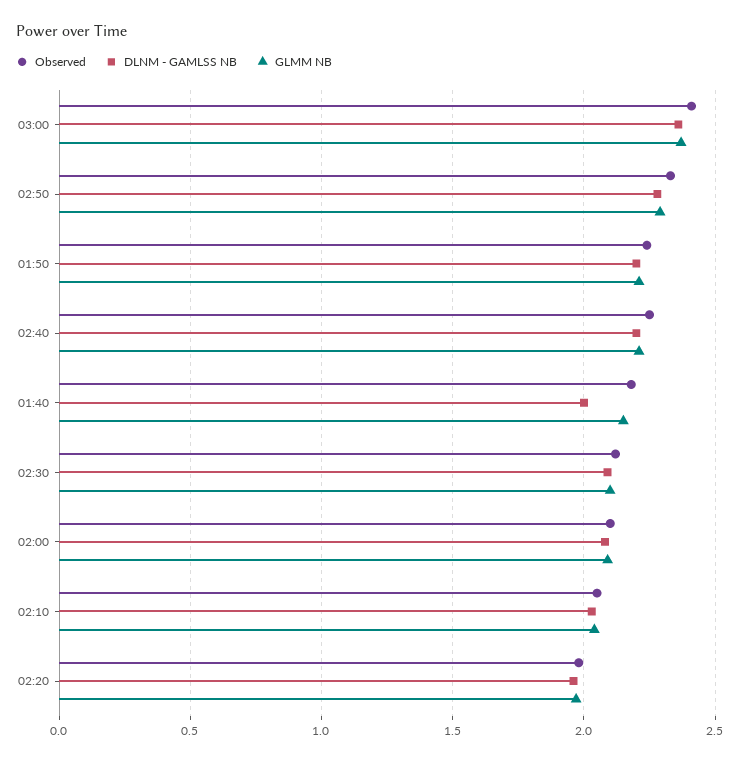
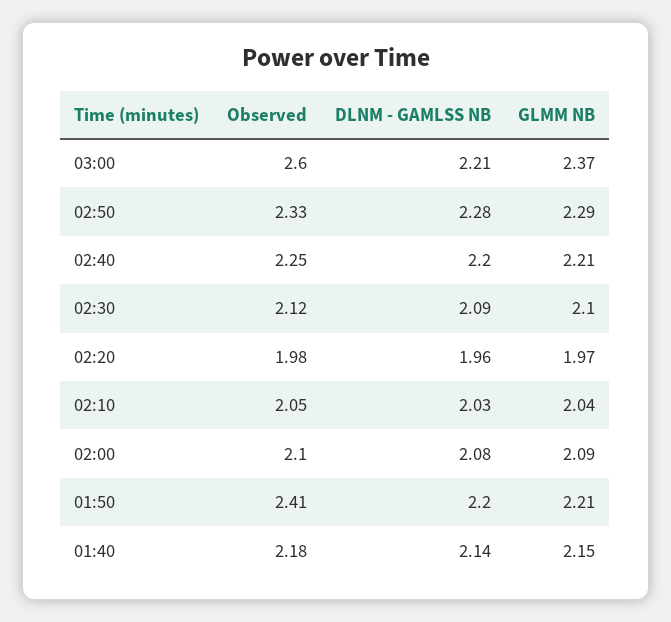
  {
    "Observed": {
-     "03:00": 2.4,
+     "03:00": 2.6,
      "02:50": 2.33,
-     "01:50": 2.25,
+     "01:50": 2.41,
      "02:40": 2.25,
      "01:40": 2.18,
      "02:30": 2.12,
      "02:00": 2.1,
      "02:10": 2.05,
      "02:20": 1.98
    },
    "DLNM - GAMLSS NB": {
-     "03:00": 2.35,
+     "03:00": 2.21,
      "02:50": 2.28,
      "01:50": 2.2,
      "02:40": 2.2,
-     "01:40": 2,
+     "01:40": 2.14,
      "02:30": 2.09,
      "02:00": 2.08,
      "02:10": 2.03,
      "02:20": 1.96
    },
    "GLMM NB": {
      "03:00": 2.37,
      "02:50": 2.29,
      "01:50": 2.21,
      "02:40": 2.21,
      "01:40": 2.15,
      "02:30": 2.1,
      "02:00": 2.09,
      "02:10": 2.04,
      "02:20": 1.97
    }
  }

